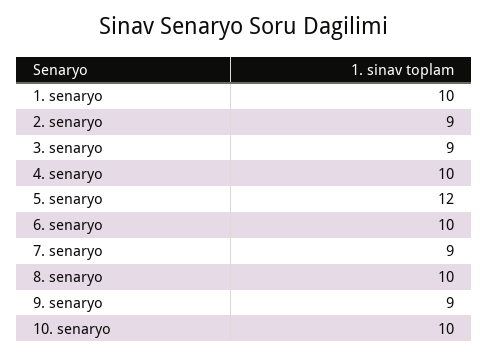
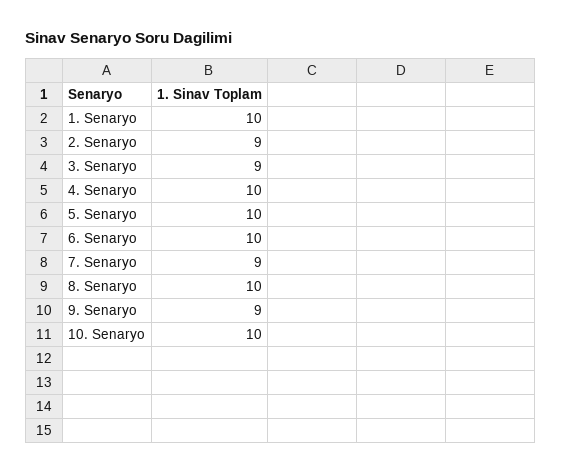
  {
    "1. senaryo": 10,
    "2. senaryo": 9,
    "3. senaryo": 9,
    "4. senaryo": 10,
-   "5. senaryo": 12,
+   "5. senaryo": 10,
    "6. senaryo": 10,
    "7. senaryo": 9,
    "8. senaryo": 10,
    "9. senaryo": 9,
    "10. senaryo": 10
  }

